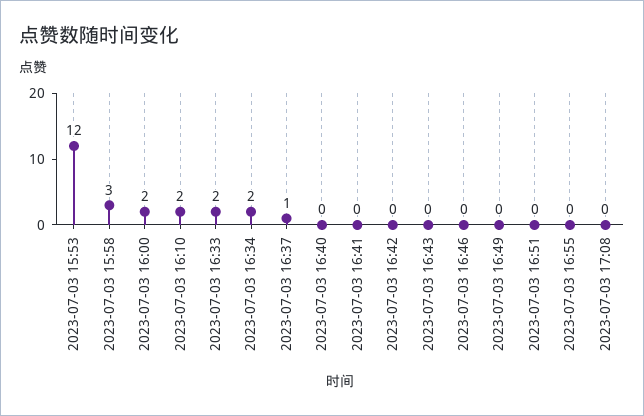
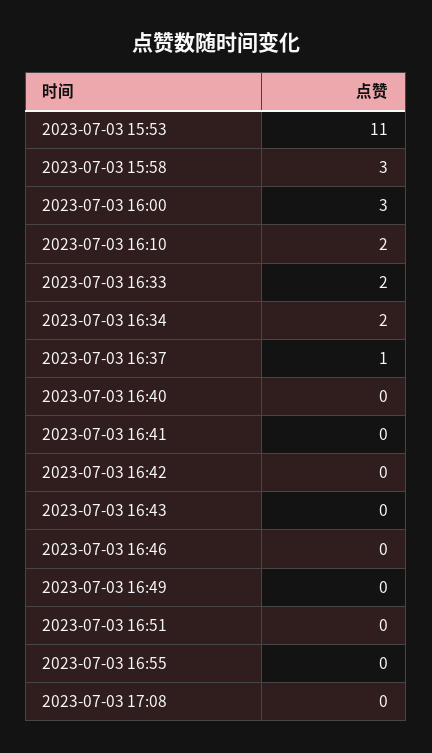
  {
-   "2023-07-03 15:53": 12,
+   "2023-07-03 15:53": 11,
    "2023-07-03 15:58": 3,
-   "2023-07-03 16:00": 2,
+   "2023-07-03 16:00": 3,
    "2023-07-03 16:10": 2,
    "2023-07-03 16:33": 2,
    "2023-07-03 16:34": 2,
    "2023-07-03 16:37": 1,
    "2023-07-03 16:40": 0,
    "2023-07-03 16:41": 0,
    "2023-07-03 16:42": 0,
    "2023-07-03 16:43": 0,
    "2023-07-03 16:46": 0,
    "2023-07-03 16:49": 0,
    "2023-07-03 16:51": 0,
    "2023-07-03 16:55": 0,
    "2023-07-03 17:08": 0
  }

